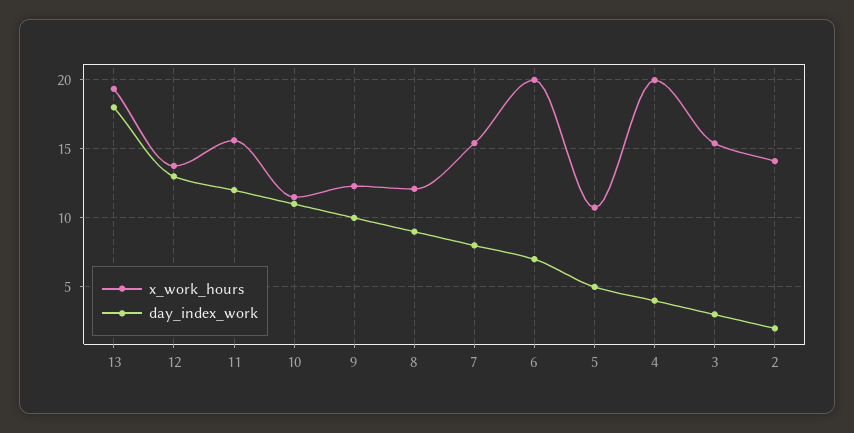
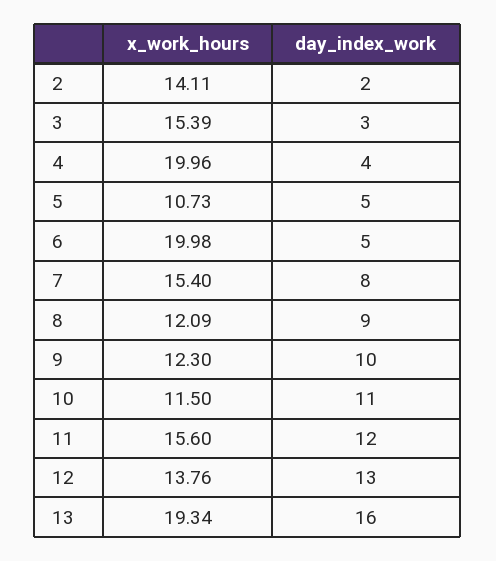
  {
    "x_work_hours": {
      "13": 19.34,
      "12": 13.76,
      "11": 15.6,
      "10": 11.5,
      "9": 12.3,
      "8": 12.09,
      "7": 15.4,
      "6": 19.98,
      "5": 10.73,
      "4": 19.96,
      "3": 15.39,
      "2": 14.11
    },
    "day_index_work": {
-     "13": 18,
+     "13": 16,
      "12": 13,
      "11": 12,
      "10": 11,
      "9": 10,
      "8": 9,
      "7": 8,
-     "6": 7,
+     "6": 5,
      "5": 5,
      "4": 4,
      "3": 3,
      "2": 2
    }
  }

